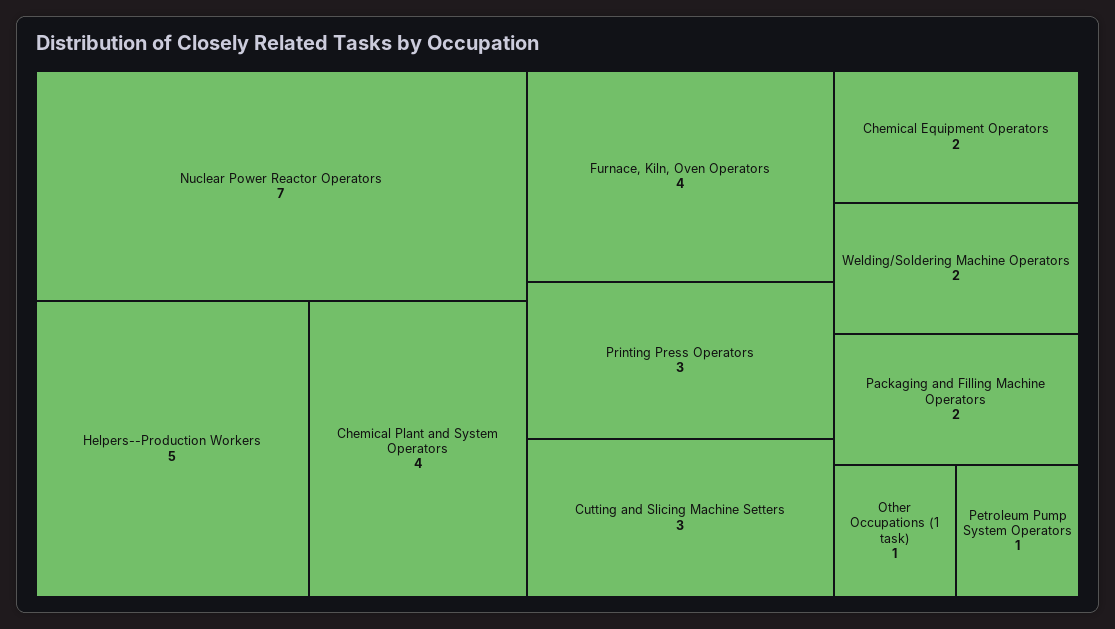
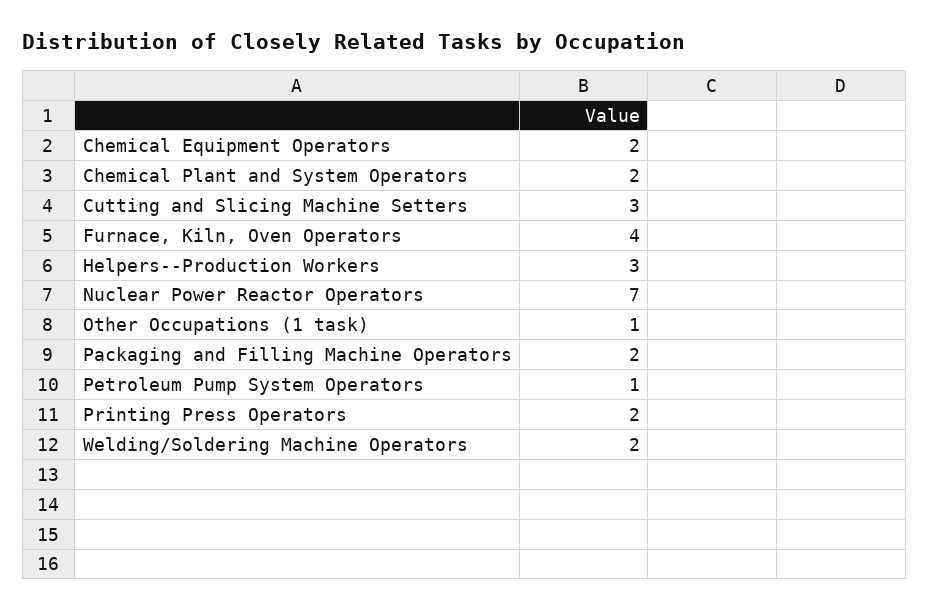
  {
    "Nuclear Power Reactor Operators": 7,
-   "Helpers--Production Workers": 5,
+   "Helpers--Production Workers": 3,
-   "Chemical Plant and System Operators": 4,
+   "Chemical Plant and System Operators": 2,
    "Furnace, Kiln, Oven Operators": 4,
-   "Printing Press Operators": 3,
+   "Printing Press Operators": 2,
    "Cutting and Slicing Machine Setters": 3,
    "Chemical Equipment Operators": 2,
    "Welding/Soldering Machine Operators": 2,
    "Packaging and Filling Machine Operators": 2,
    "Other Occupations (1 task)": 1,
    "Petroleum Pump System Operators": 1
  }

